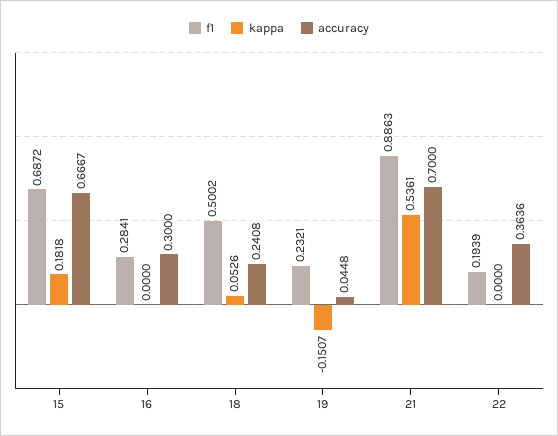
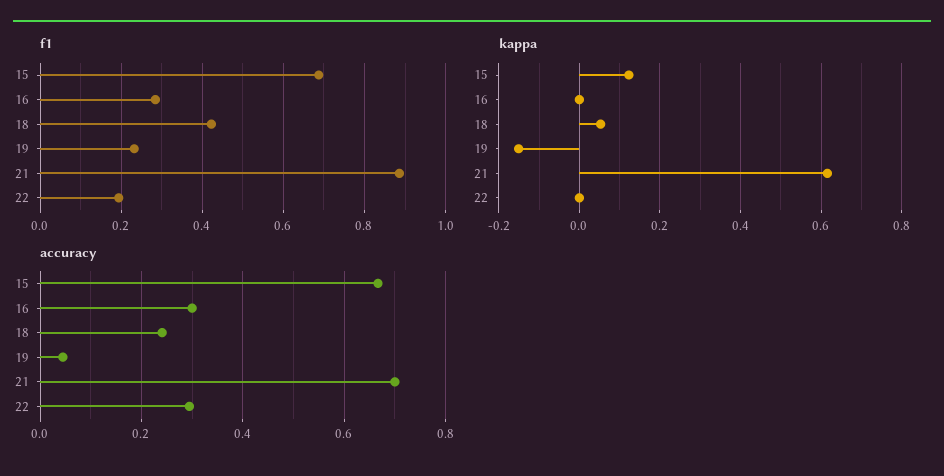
  {
    "f1": {
      "15": 0.6872,
      "16": 0.2841,
-     "18": 0.5002,
+     "18": 0.42,
      "19": 0.2321,
      "21": 0.8863,
      "22": 0.1939
    },
    "kappa": {
-     "15": 0.1818,
+     "15": 0.12,
      "16": 0,
      "18": 0.0526,
      "19": -0.1507,
-     "21": 0.5361,
+     "21": 0.62,
      "22": 0
    },
    "accuracy": {
      "15": 0.6667,
      "16": 0.3,
      "18": 0.2408,
      "19": 0.0448,
      "21": 0.7,
-     "22": 0.3636
+     "22": 0.3
    }
  }

